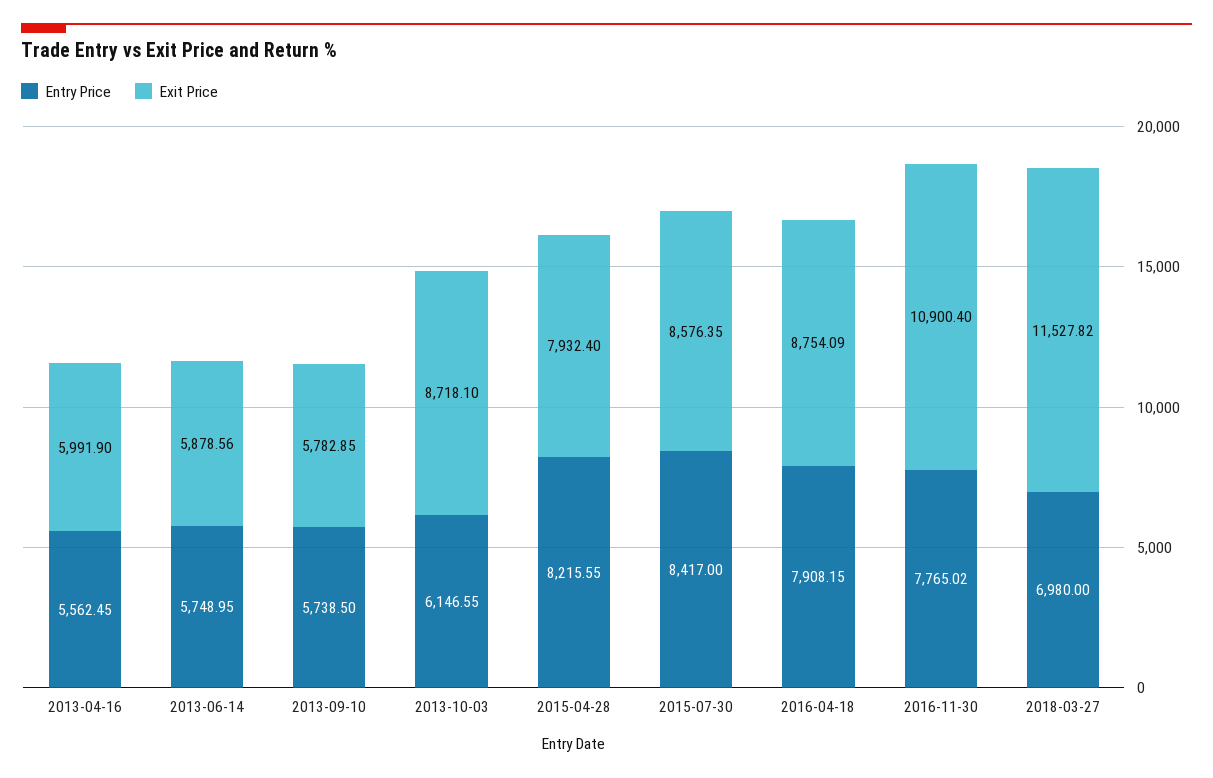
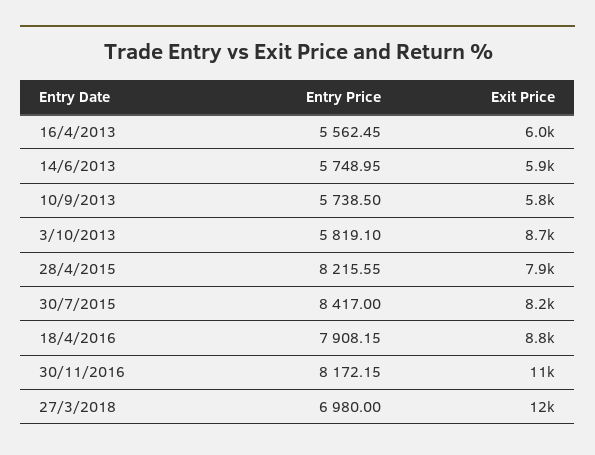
  {
    "Entry Price": {
      "2013-04-16": 5562.45,
      "2013-06-14": 5748.95,
      "2013-09-10": 5738.5,
-     "2013-10-03": 6146.55,
+     "2013-10-03": 5819.1,
      "2015-04-28": 8215.55,
      "2015-07-30": 8417,
      "2016-04-18": 7908.15,
-     "2016-11-30": 7765.02,
+     "2016-11-30": 8172.15,
      "2018-03-27": 6980
    },
    "Exit Price": {
      "2013-04-16": 5991.9,
      "2013-06-14": 5878.56,
      "2013-09-10": 5782.85,
      "2013-10-03": 8718.1,
      "2015-04-28": 7932.4,
-     "2015-07-30": 8576.35,
+     "2015-07-30": 8200,
      "2016-04-18": 8754.09,
      "2016-11-30": 10900.4,
      "2018-03-27": 11527.82
    }
  }

